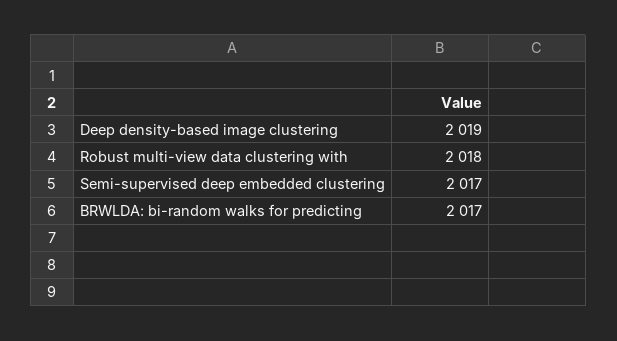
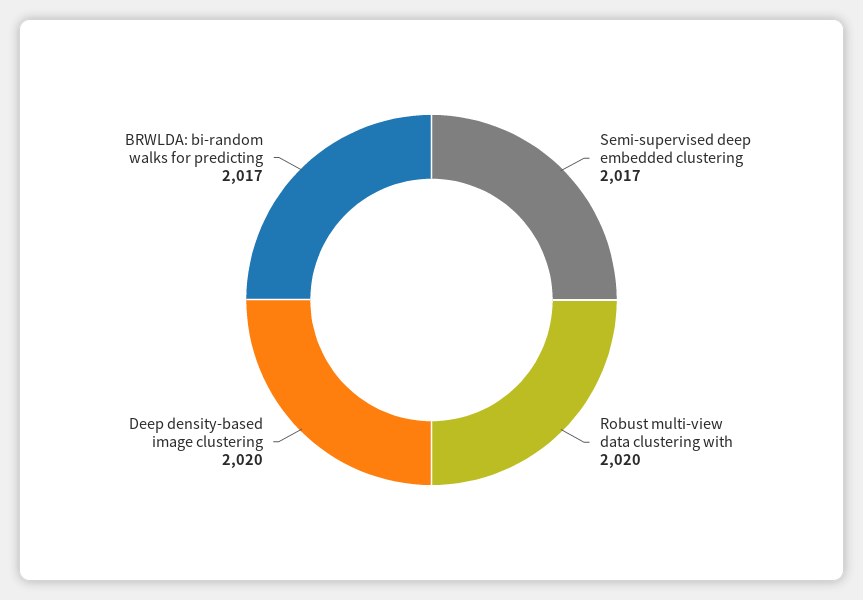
  {
-   "Deep density-based image clustering": 2019,
+   "Deep density-based image clustering": 2020,
-   "Robust multi-view data clustering with": 2018,
+   "Robust multi-view data clustering with": 2020,
    "Semi-supervised deep embedded clustering": 2017,
    "BRWLDA: bi-random walks for predicting": 2017
  }

